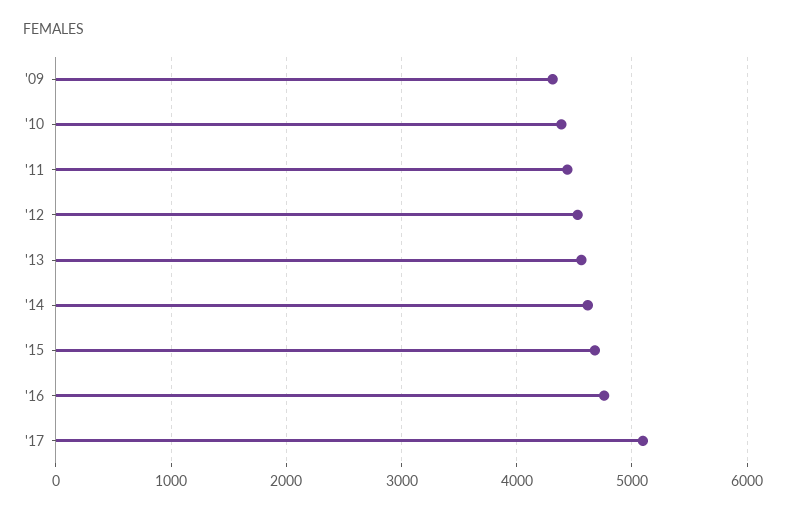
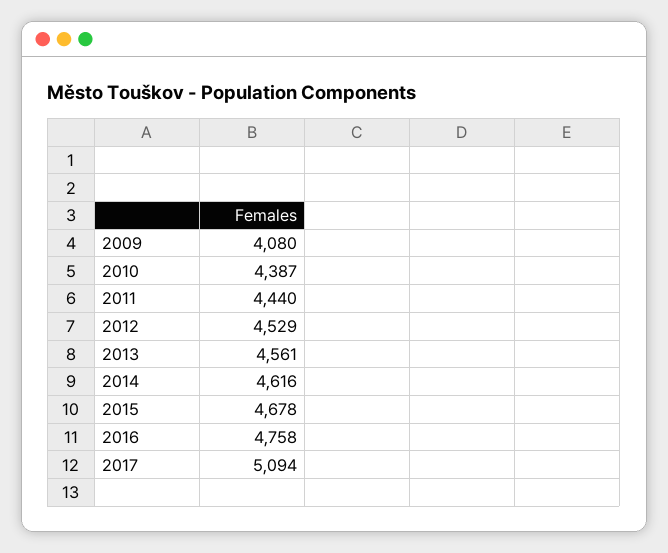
  {
-   "'09": 4300,
+   "'09": 4080,
    "'10": 4387,
    "'11": 4440,
    "'12": 4529,
    "'13": 4561,
    "'14": 4616,
    "'15": 4678,
    "'16": 4758,
    "'17": 5094
  }

